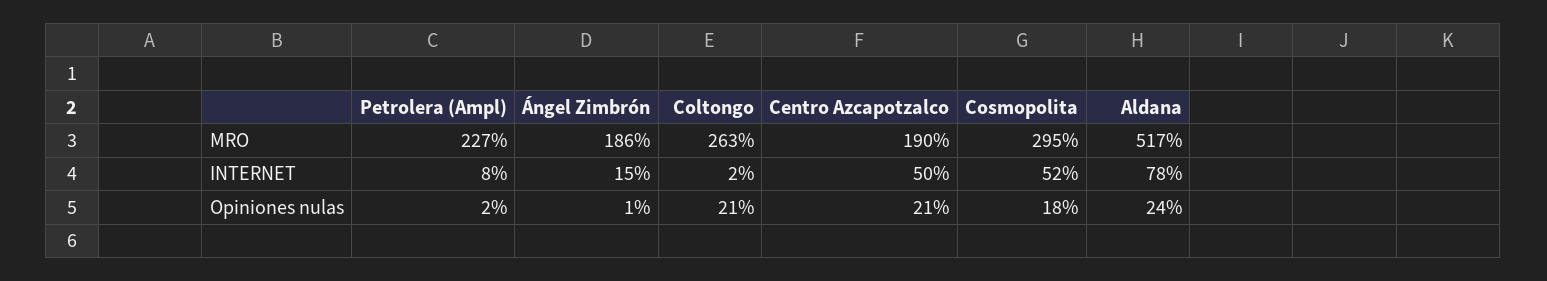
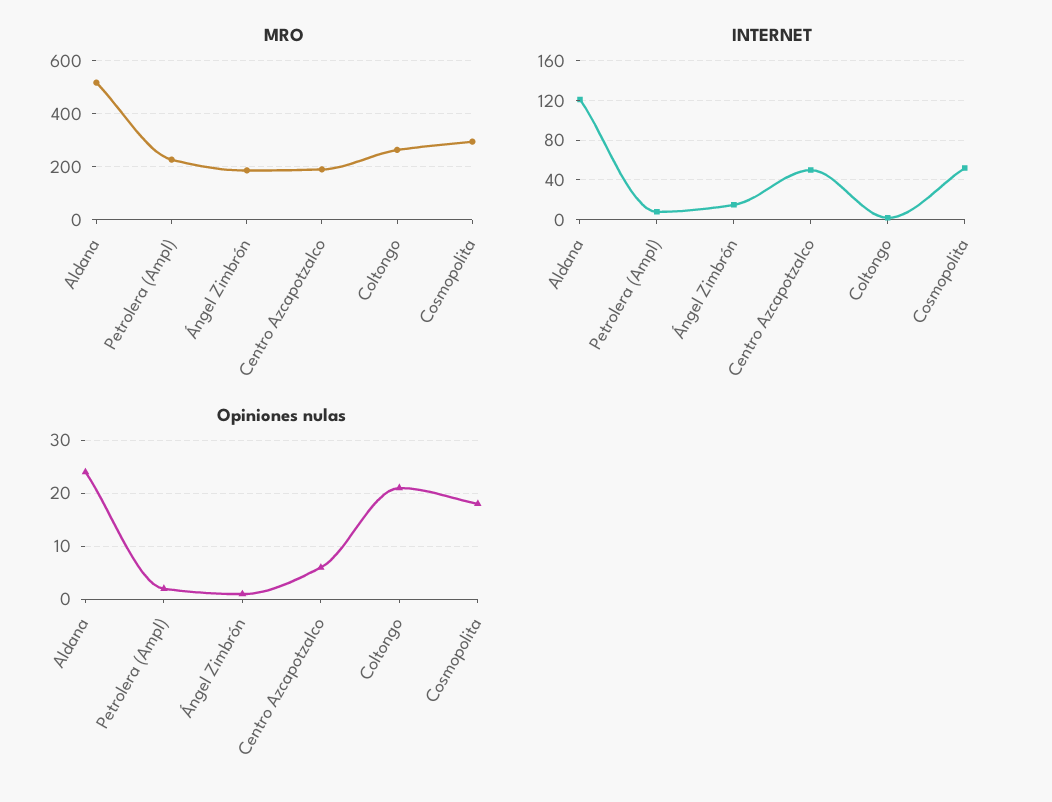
  {
    "MRO": {
      "Petrolera (Ampl)": 227,
      "Ángel Zimbrón": 186,
      "Coltongo": 263,
      "Centro Azcapotzalco": 190,
      "Cosmopolita": 295,
      "Aldana": 517
    },
    "INTERNET": {
      "Petrolera (Ampl)": 8,
      "Ángel Zimbrón": 15,
      "Coltongo": 2,
      "Centro Azcapotzalco": 50,
      "Cosmopolita": 52,
-     "Aldana": 78
+     "Aldana": 120
    },
    "Opiniones nulas": {
      "Petrolera (Ampl)": 2,
      "Ángel Zimbrón": 1,
      "Coltongo": 21,
-     "Centro Azcapotzalco": 21,
+     "Centro Azcapotzalco": 5,
      "Cosmopolita": 18,
      "Aldana": 24
    }
  }

